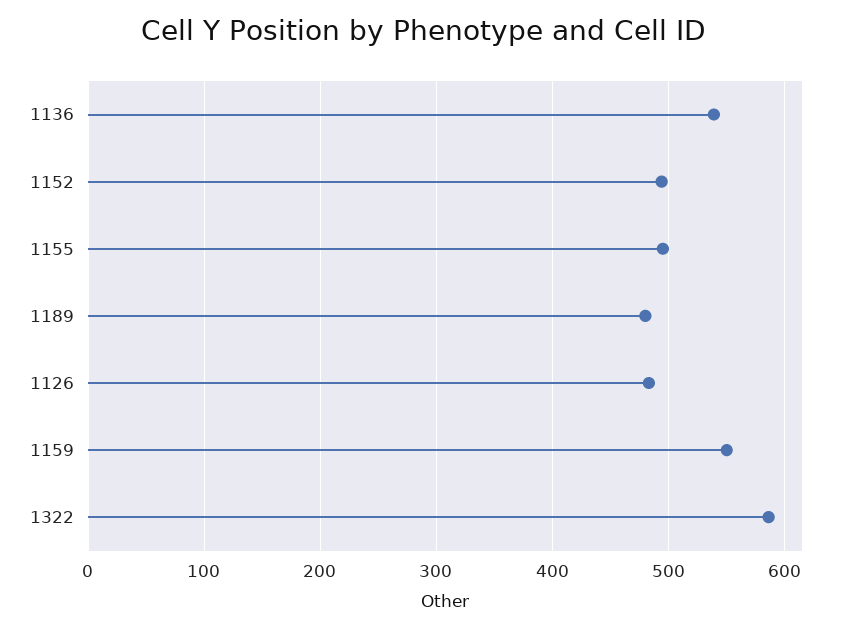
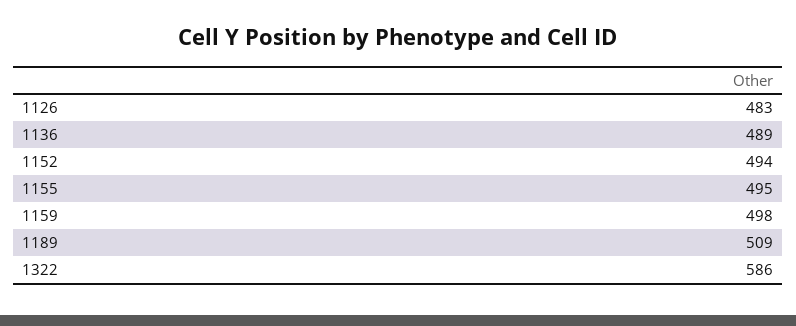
  {
-   "1136": 540,
+   "1136": 489,
    "1152": 494,
    "1155": 495,
-   "1189": 480,
+   "1189": 509,
    "1126": 483,
-   "1159": 550,
+   "1159": 498,
    "1322": 586
  }

